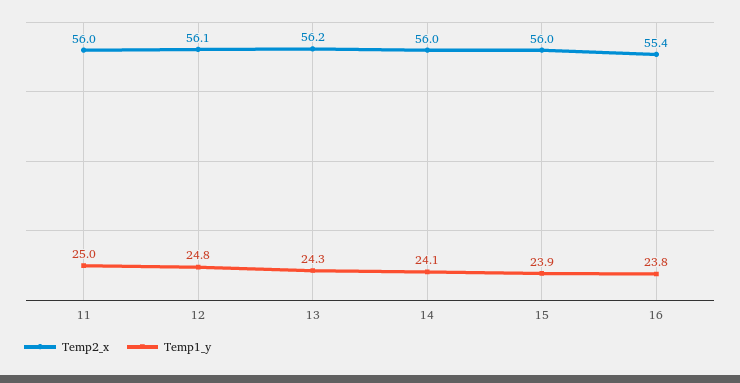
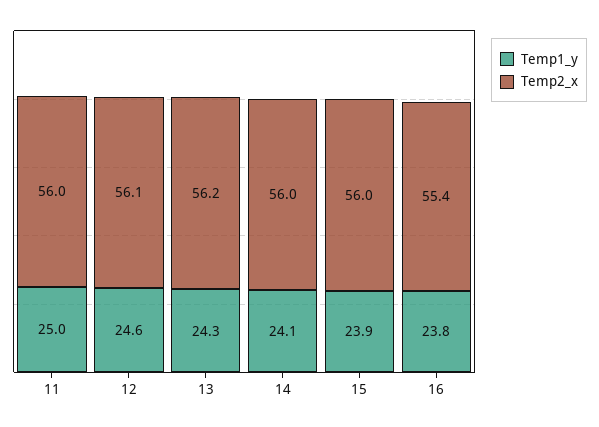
  {
    "Temp2_x": {
      "11": 56,
      "12": 56.1,
      "13": 56.2,
      "14": 56,
      "15": 56,
      "16": 55.4
    },
    "Temp1_y": {
      "11": 25,
-     "12": 24.8,
+     "12": 24.6,
      "13": 24.3,
      "14": 24.1,
      "15": 23.9,
      "16": 23.8
    }
  }

